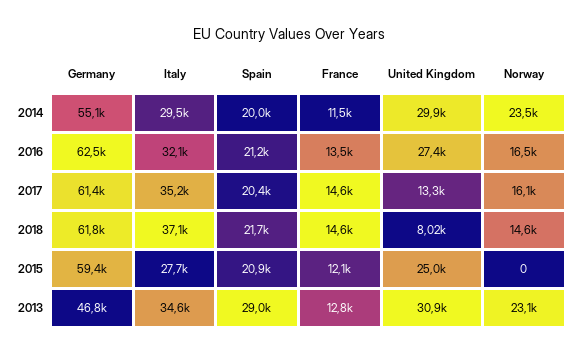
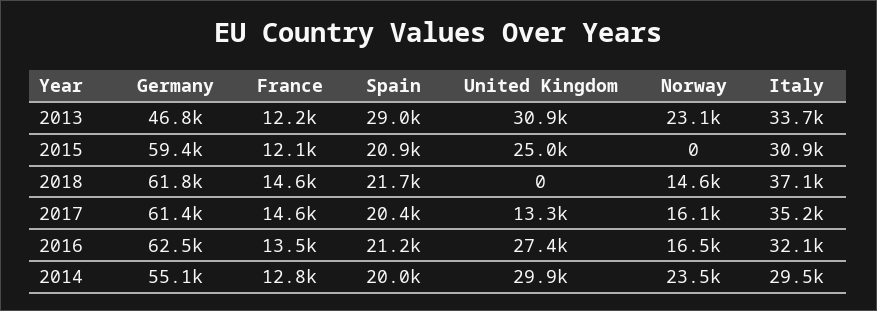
  {
    "Germany": {
      "2014": 55100,
      "2016": 62500,
      "2017": 61400,
      "2018": 61800,
      "2015": 59400,
      "2013": 46800
    },
    "Italy": {
      "2014": 29500,
      "2016": 32100,
      "2017": 35200,
      "2018": 37100,
-     "2015": 27700,
+     "2015": 30900,
-     "2013": 34600
+     "2013": 33700
    },
    "Spain": {
      "2014": 20000,
      "2016": 21200,
      "2017": 20400,
      "2018": 21700,
      "2015": 20900,
      "2013": 29000
    },
    "France": {
-     "2014": 11500,
+     "2014": 12800,
      "2016": 13500,
      "2017": 14600,
      "2018": 14600,
      "2015": 12100,
-     "2013": 12800
+     "2013": 12200
    },
    "United Kingdom": {
      "2014": 29900,
      "2016": 27400,
      "2017": 13300,
-     "2018": 8020,
+     "2018": 0,
      "2015": 25000,
      "2013": 30900
    },
    "Norway": {
      "2014": 23500,
      "2016": 16500,
      "2017": 16100,
      "2018": 14600,
      "2015": 0,
      "2013": 23100
    }
  }

